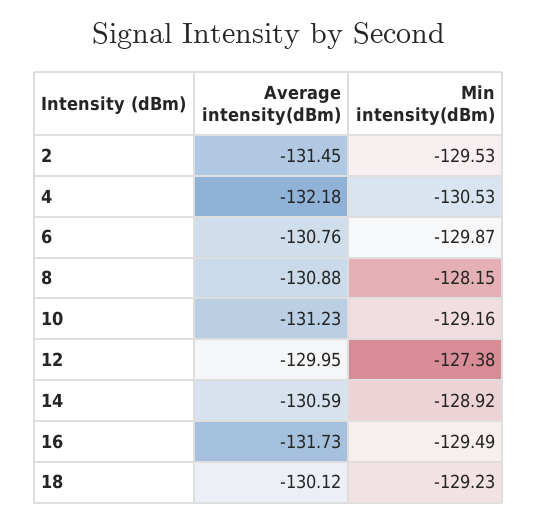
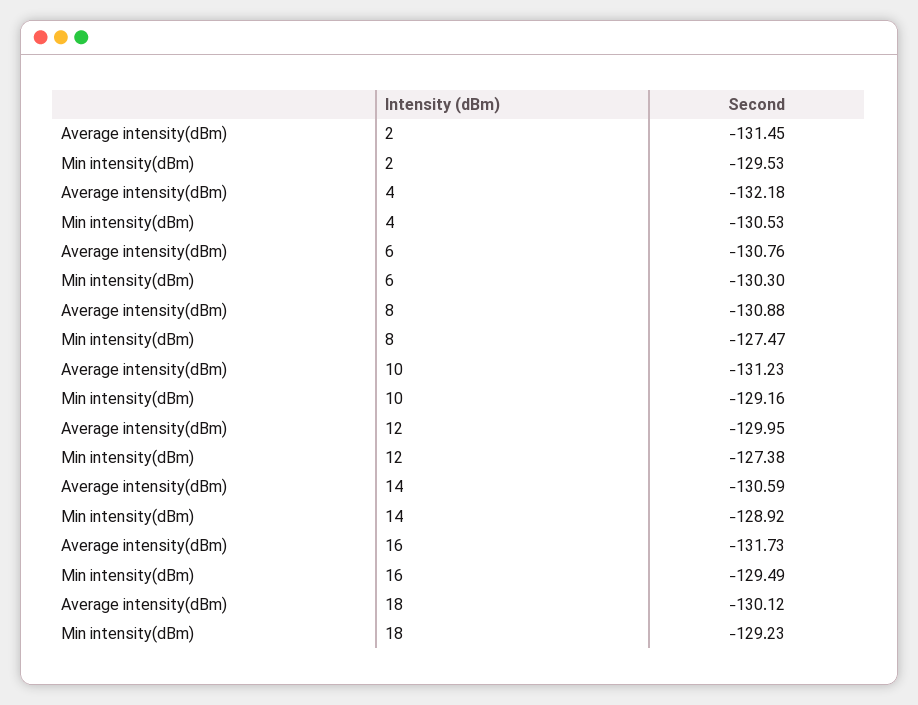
  {
    "Average intensity(dBm)": {
      "2": -131.45,
      "4": -132.18,
      "6": -130.76,
      "8": -130.88,
      "10": -131.23,
      "12": -129.95,
      "14": -130.59,
      "16": -131.73,
      "18": -130.12
    },
    "Min intensity(dBm)": {
      "2": -129.53,
      "4": -130.53,
-     "6": -129.87,
+     "6": -130.3,
-     "8": -128.15,
+     "8": -127.47,
      "10": -129.16,
      "12": -127.38,
      "14": -128.92,
      "16": -129.49,
      "18": -129.23
    }
  }

